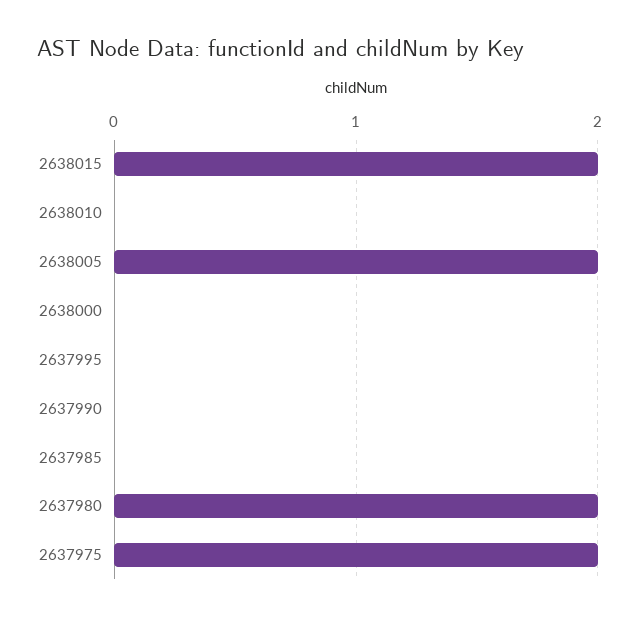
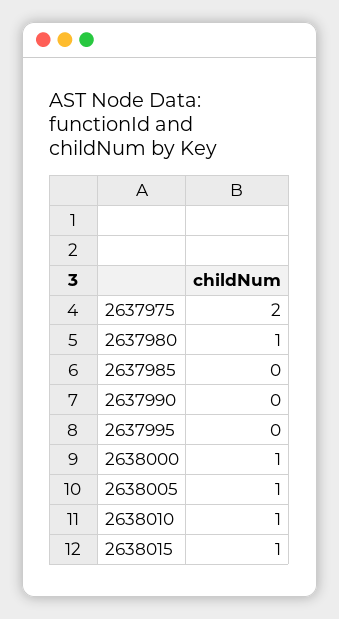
  {
-   "2638015": 2,
+   "2638015": 1,
-   "2638010": 0,
+   "2638010": 1,
-   "2638005": 2,
+   "2638005": 1,
-   "2638000": 0,
+   "2638000": 1,
    "2637995": 0,
    "2637990": 0,
    "2637985": 0,
-   "2637980": 2,
+   "2637980": 1,
    "2637975": 2
  }

